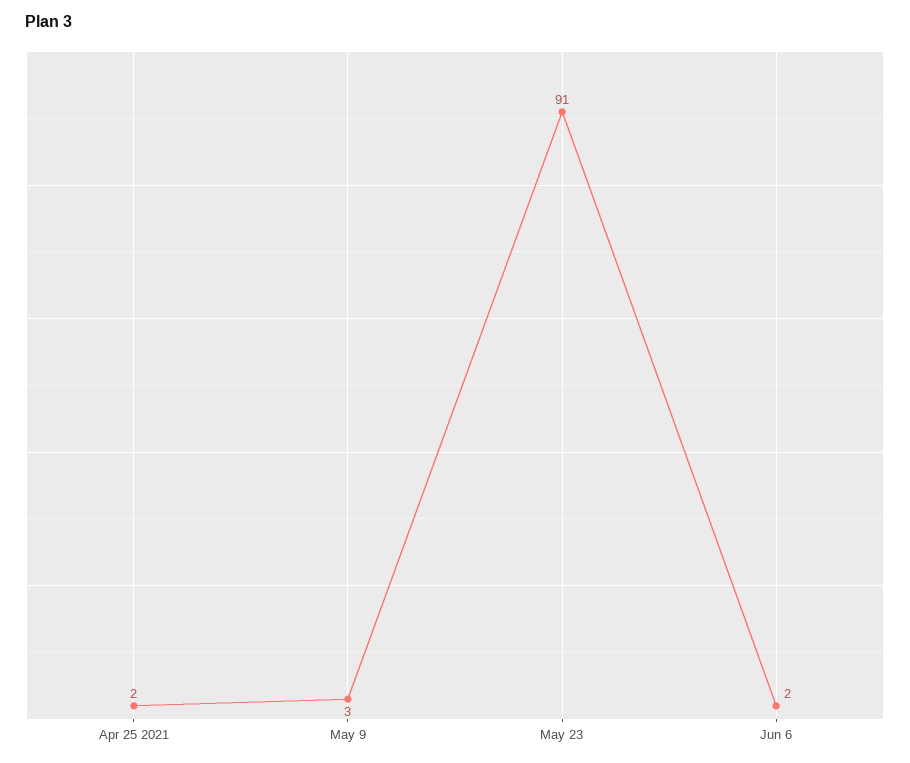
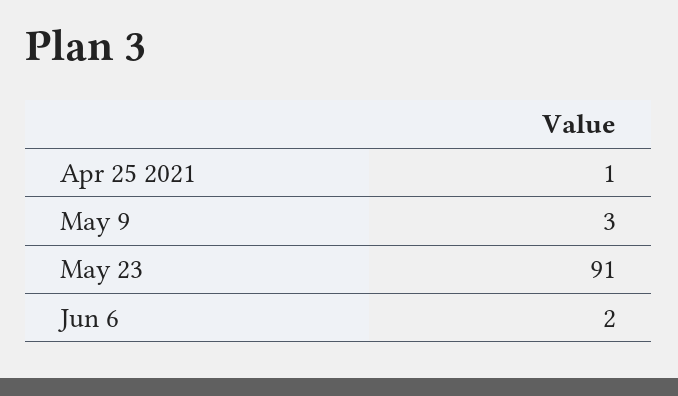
  {
-   "Apr 25 2021": 2,
+   "Apr 25 2021": 1,
    "May 9": 3,
    "May 23": 91,
    "Jun 6": 2
  }

